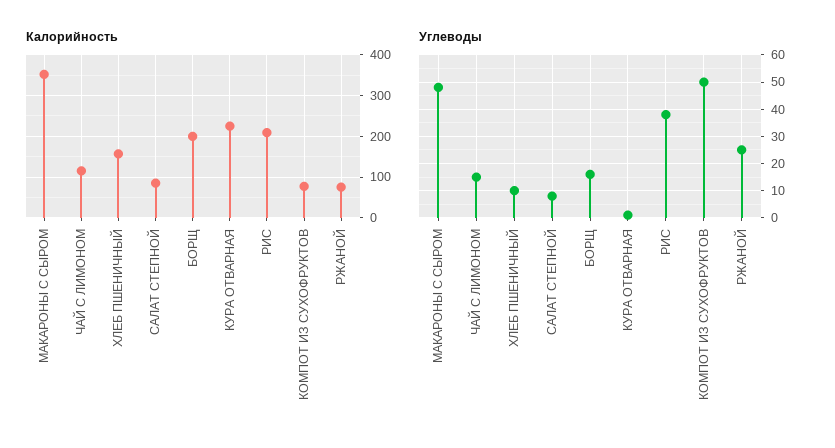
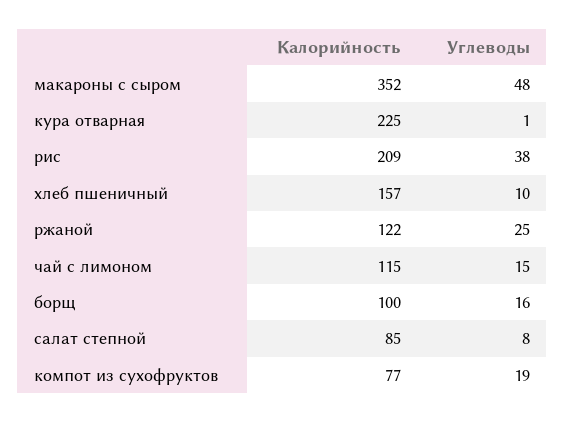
  {
    "Калорийность": {
      "МАКАРОНЫ С СЫРОМ": 352,
      "ЧАЙ С ЛИМОНОМ": 115,
      "ХЛЕБ ПШЕНИЧНЫЙ": 157,
      "САЛАТ СТЕПНОЙ": 85,
-     "БОРЩ": 200,
+     "БОРЩ": 100,
      "КУРА ОТВАРНАЯ": 225,
      "РИС": 209,
      "КОМПОТ ИЗ СУХОФРУКТОВ": 77,
-     "РЖАНОЙ": 80
+     "РЖАНОЙ": 122
    },
    "Углеводы": {
      "МАКАРОНЫ С СЫРОМ": 48,
      "ЧАЙ С ЛИМОНОМ": 15,
      "ХЛЕБ ПШЕНИЧНЫЙ": 10,
      "САЛАТ СТЕПНОЙ": 8,
      "БОРЩ": 16,
      "КУРА ОТВАРНАЯ": 1,
      "РИС": 38,
-     "КОМПОТ ИЗ СУХОФРУКТОВ": 50,
+     "КОМПОТ ИЗ СУХОФРУКТОВ": 19,
      "РЖАНОЙ": 25
    }
  }

